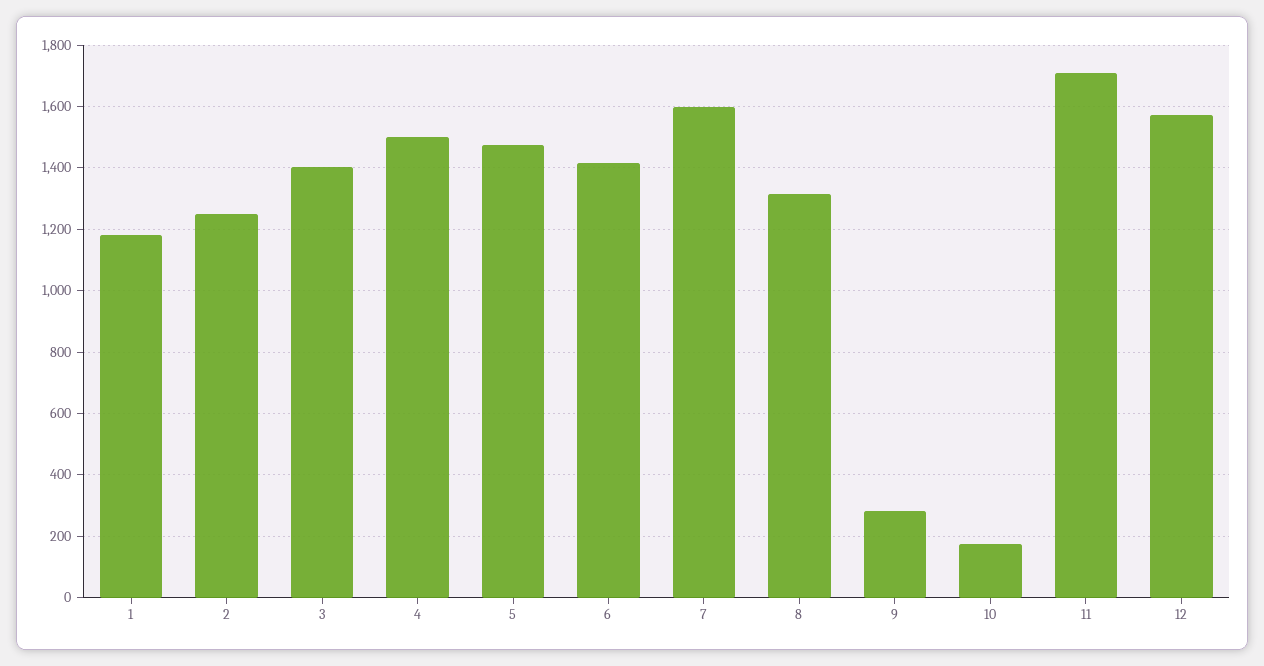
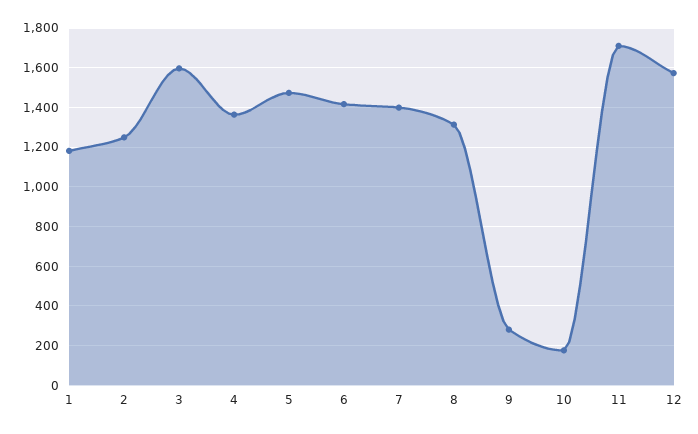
  {
    "1": 1180,
    "2": 1240,
-   "3": 1400,
+   "3": 1600,
-   "4": 1500,
+   "4": 1350,
    "5": 1480,
    "6": 1420,
-   "7": 1600,
+   "7": 1400,
    "8": 1320,
    "9": 280,
    "10": 180,
    "11": 1720,
    "12": 1580
  }

